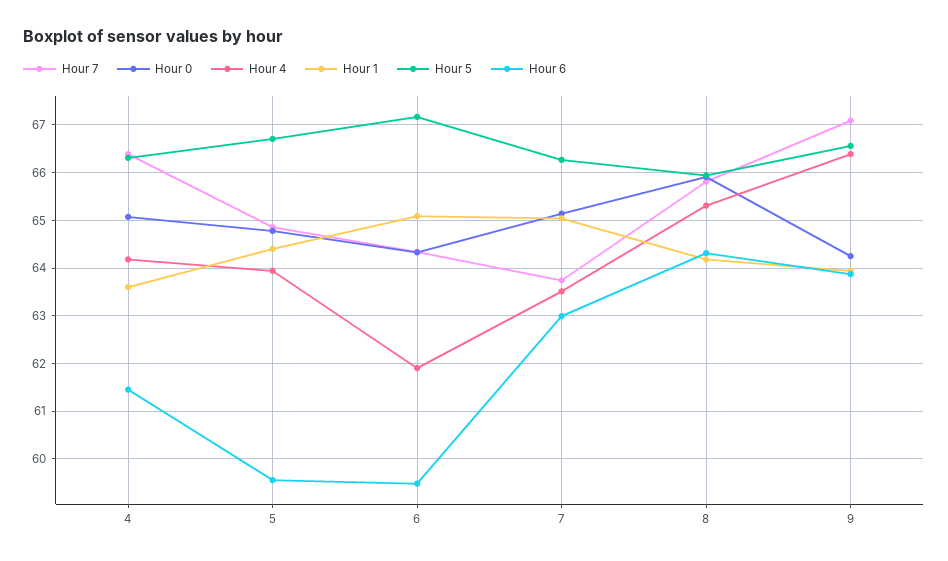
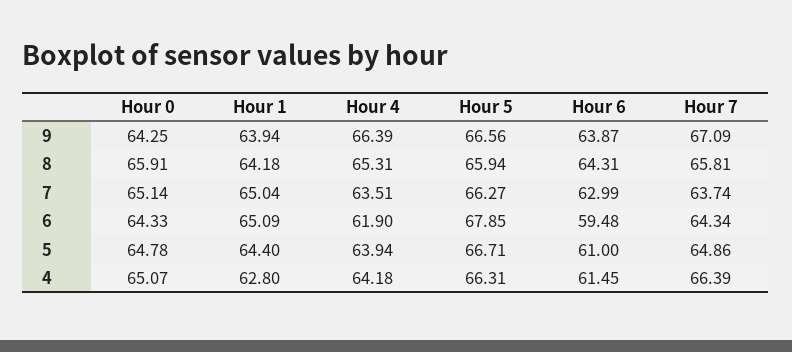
  {
    "Hour 7": {
      "4": 66.39,
      "5": 64.86,
      "6": 64.34,
      "7": 63.74,
      "8": 65.81,
      "9": 67.09
    },
    "Hour 0": {
      "4": 65.07,
      "5": 64.78,
      "6": 64.33,
      "7": 65.14,
      "8": 65.91,
      "9": 64.25
    },
    "Hour 4": {
      "4": 64.18,
      "5": 63.94,
      "6": 61.9,
      "7": 63.51,
      "8": 65.31,
      "9": 66.39
    },
    "Hour 1": {
-     "4": 63.6,
+     "4": 62.8,
      "5": 64.4,
      "6": 65.09,
      "7": 65.04,
      "8": 64.18,
      "9": 63.94
    },
    "Hour 5": {
      "4": 66.31,
      "5": 66.71,
-     "6": 67.2,
+     "6": 67.85,
      "7": 66.27,
      "8": 65.94,
      "9": 66.56
    },
    "Hour 6": {
      "4": 61.45,
-     "5": 59.6,
+     "5": 61,
      "6": 59.48,
      "7": 62.99,
      "8": 64.31,
      "9": 63.87
    }
  }

